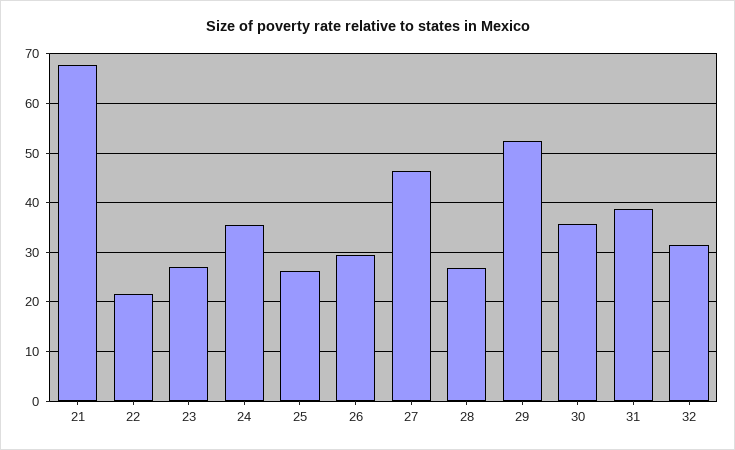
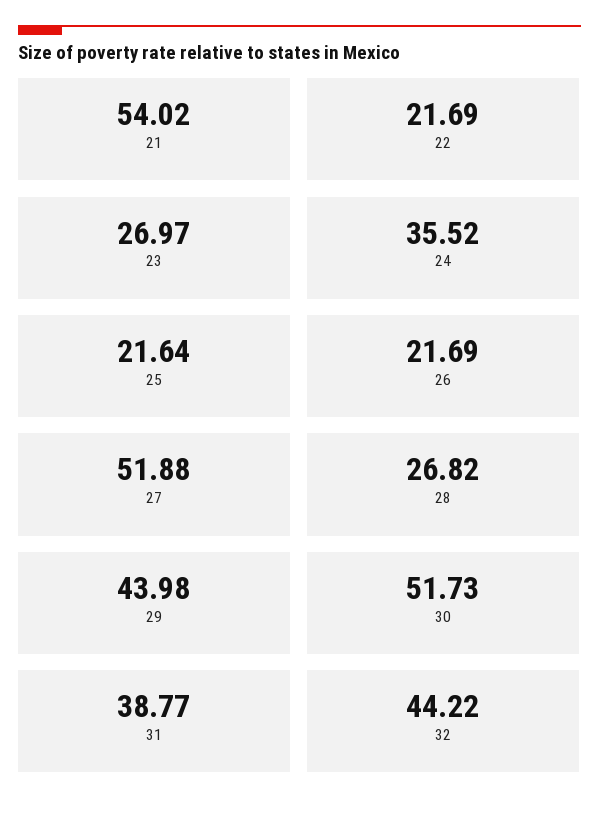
  {
-   "21": 68,
+   "21": 54.02,
    "22": 21.69,
    "23": 26.97,
    "24": 35.52,
-   "25": 26,
+   "25": 21.64,
-   "26": 30,
+   "26": 21.69,
-   "27": 46,
+   "27": 51.88,
    "28": 26.82,
-   "29": 52,
+   "29": 43.98,
-   "30": 36,
+   "30": 51.73,
    "31": 38.77,
-   "32": 32
+   "32": 44.22
  }

